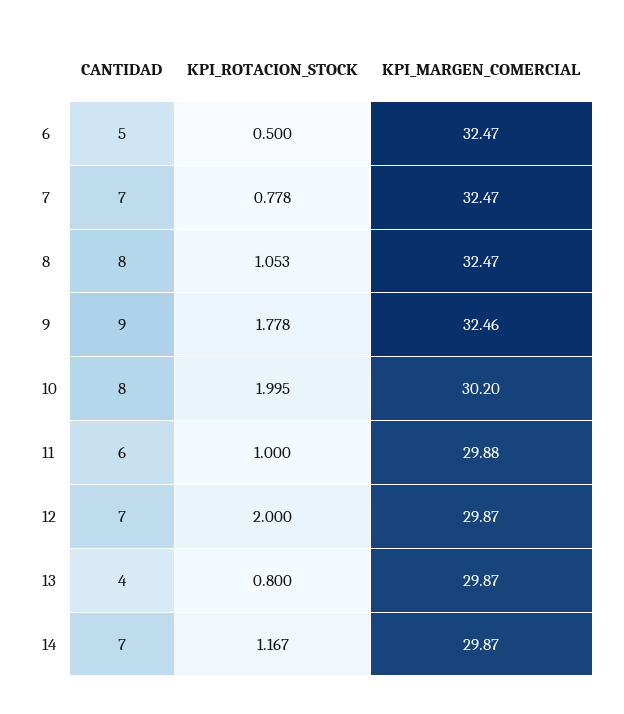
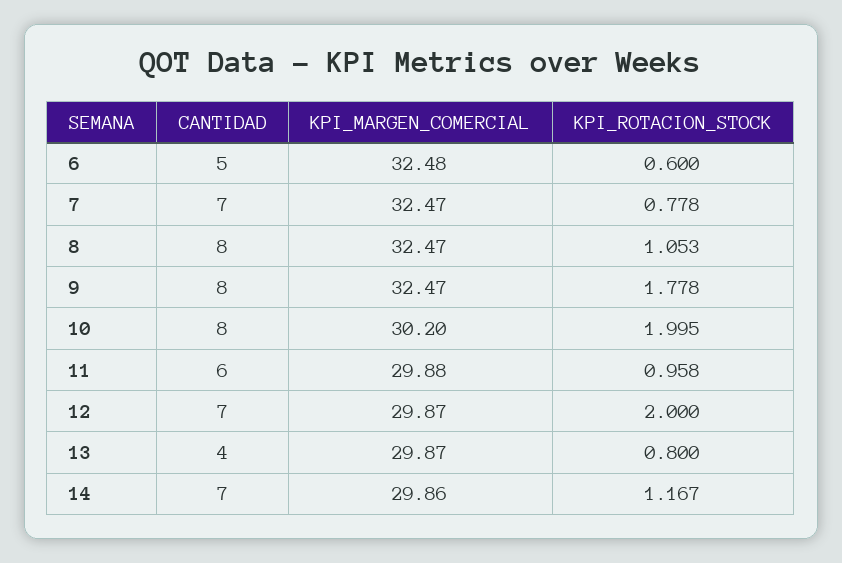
  {
    "CANTIDAD": {
      "6": 5,
      "7": 7,
      "8": 8,
-     "9": 9,
+     "9": 8,
      "10": 8,
      "11": 6,
      "12": 7,
      "13": 4,
      "14": 7
    },
    "KPI_ROTACION_STOCK": {
-     "6": 0.5,
+     "6": 0.6,
      "7": 0.778,
      "8": 1.053,
      "9": 1.778,
      "10": 1.995,
-     "11": 1,
+     "11": 0.958,
      "12": 2,
      "13": 0.8,
      "14": 1.167
    },
    "KPI_MARGEN_COMERCIAL": {
-     "6": 32.47,
+     "6": 32.48,
      "7": 32.47,
      "8": 32.47,
-     "9": 32.46,
+     "9": 32.47,
      "10": 30.2,
      "11": 29.88,
      "12": 29.87,
      "13": 29.87,
-     "14": 29.87
+     "14": 29.86
    }
  }

